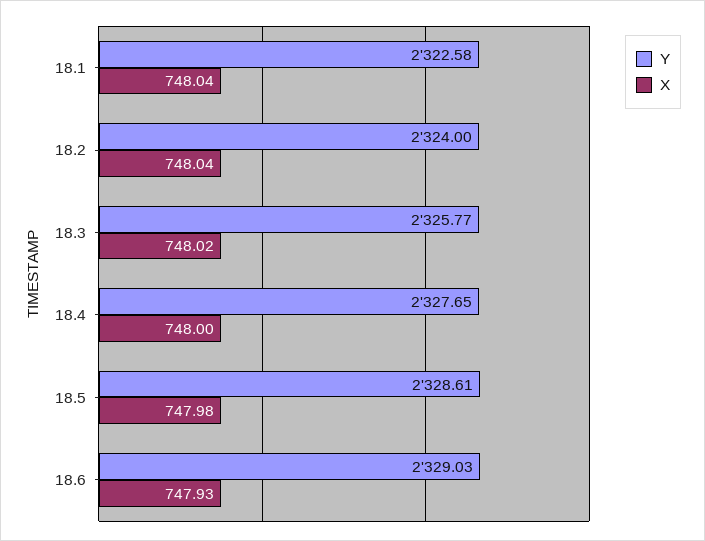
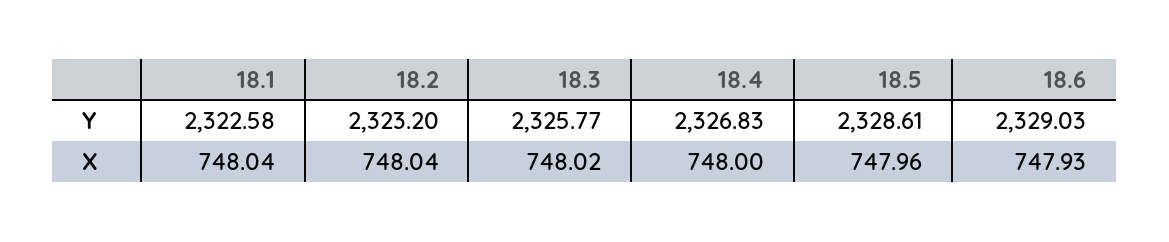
  {
    "Y": {
      "18.1": 2322.58,
-     "18.2": 2324,
+     "18.2": 2323.2,
      "18.3": 2325.77,
-     "18.4": 2327.65,
+     "18.4": 2326.83,
      "18.5": 2328.61,
      "18.6": 2329.03
    },
    "X": {
      "18.1": 748.04,
      "18.2": 748.04,
      "18.3": 748.02,
      "18.4": 748,
-     "18.5": 747.98,
+     "18.5": 747.96,
      "18.6": 747.93
    }
  }

